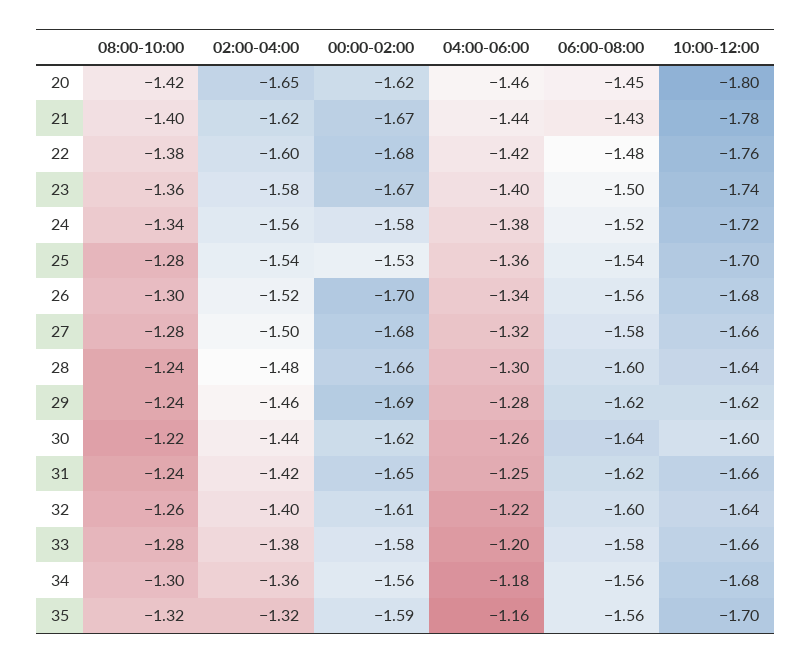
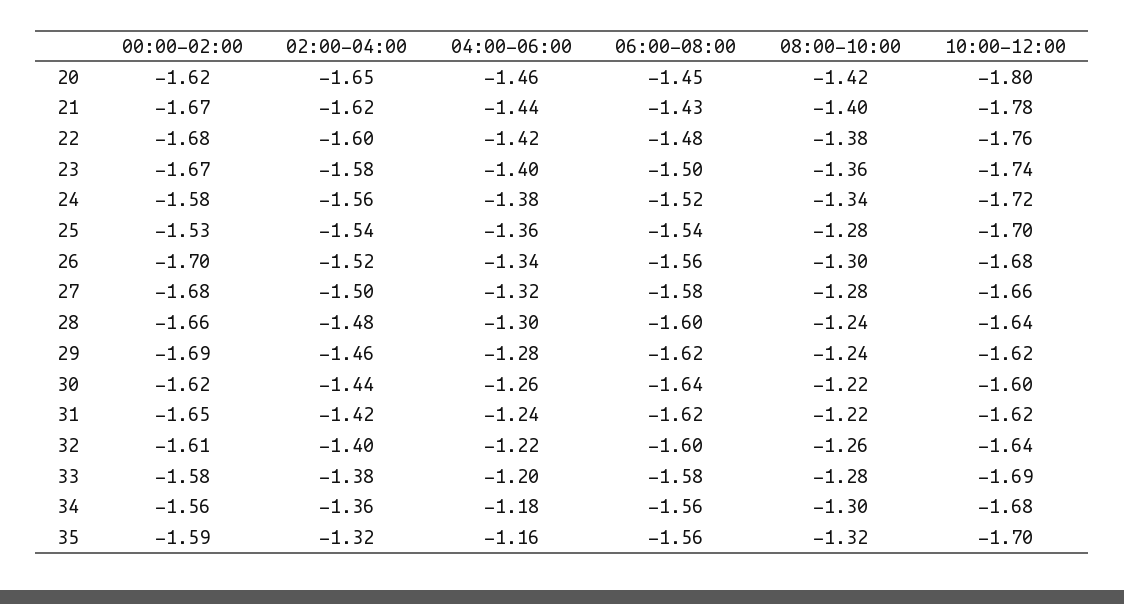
  {
    "08:00-10:00": {
      "20": -1.42,
      "21": -1.4,
      "22": -1.38,
      "23": -1.36,
      "24": -1.34,
      "25": -1.28,
      "26": -1.3,
      "27": -1.28,
      "28": -1.24,
      "29": -1.24,
      "30": -1.22,
-     "31": -1.24,
+     "31": -1.22,
      "32": -1.26,
      "33": -1.28,
      "34": -1.3,
      "35": -1.32
    },
    "02:00-04:00": {
      "20": -1.65,
      "21": -1.62,
      "22": -1.6,
      "23": -1.58,
      "24": -1.56,
      "25": -1.54,
      "26": -1.52,
      "27": -1.5,
      "28": -1.48,
      "29": -1.46,
      "30": -1.44,
      "31": -1.42,
      "32": -1.4,
      "33": -1.38,
      "34": -1.36,
      "35": -1.32
    },
    "00:00-02:00": {
      "20": -1.62,
      "21": -1.67,
      "22": -1.68,
      "23": -1.67,
      "24": -1.58,
      "25": -1.53,
      "26": -1.7,
      "27": -1.68,
      "28": -1.66,
      "29": -1.69,
      "30": -1.62,
      "31": -1.65,
      "32": -1.61,
      "33": -1.58,
      "34": -1.56,
      "35": -1.59
    },
    "04:00-06:00": {
      "20": -1.46,
      "21": -1.44,
      "22": -1.42,
      "23": -1.4,
      "24": -1.38,
      "25": -1.36,
      "26": -1.34,
      "27": -1.32,
      "28": -1.3,
      "29": -1.28,
      "30": -1.26,
-     "31": -1.25,
+     "31": -1.24,
      "32": -1.22,
      "33": -1.2,
      "34": -1.18,
      "35": -1.16
    },
    "06:00-08:00": {
      "20": -1.45,
      "21": -1.43,
      "22": -1.48,
      "23": -1.5,
      "24": -1.52,
      "25": -1.54,
      "26": -1.56,
      "27": -1.58,
      "28": -1.6,
      "29": -1.62,
      "30": -1.64,
      "31": -1.62,
      "32": -1.6,
      "33": -1.58,
      "34": -1.56,
      "35": -1.56
    },
    "10:00-12:00": {
      "20": -1.8,
      "21": -1.78,
      "22": -1.76,
      "23": -1.74,
      "24": -1.72,
      "25": -1.7,
      "26": -1.68,
      "27": -1.66,
      "28": -1.64,
      "29": -1.62,
      "30": -1.6,
-     "31": -1.66,
+     "31": -1.62,
      "32": -1.64,
-     "33": -1.66,
+     "33": -1.69,
      "34": -1.68,
      "35": -1.7
    }
  }

